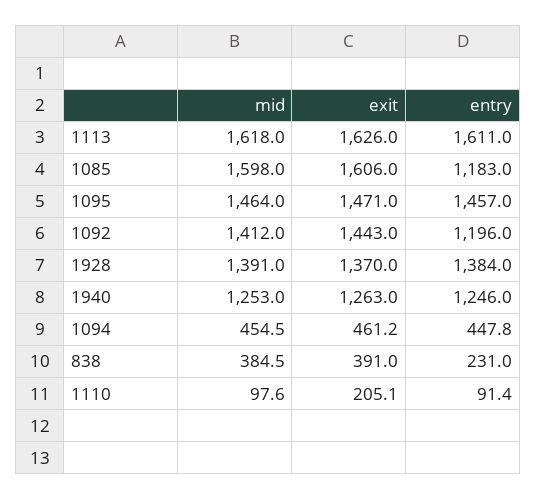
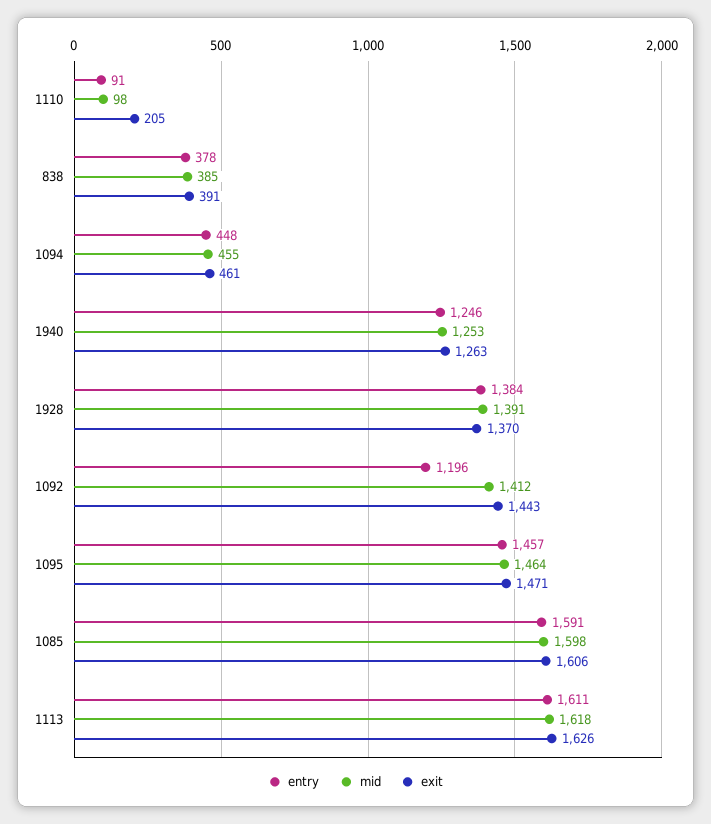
  {
    "mid": {
      "1113": 1618,
      "1085": 1598,
      "1095": 1464,
      "1092": 1412,
      "1928": 1391,
      "1940": 1253,
      "1094": 454.5,
      "838": 384.5,
      "1110": 97.6
    },
    "exit": {
      "1113": 1626,
      "1085": 1606,
      "1095": 1471,
      "1092": 1443,
      "1928": 1370,
      "1940": 1263,
      "1094": 461.2,
      "838": 391,
      "1110": 205.1
    },
    "entry": {
      "1113": 1611,
-     "1085": 1183,
+     "1085": 1591,
      "1095": 1457,
      "1092": 1196,
      "1928": 1384,
      "1940": 1246,
      "1094": 447.8,
-     "838": 231,
+     "838": 378,
      "1110": 91.4
    }
  }

